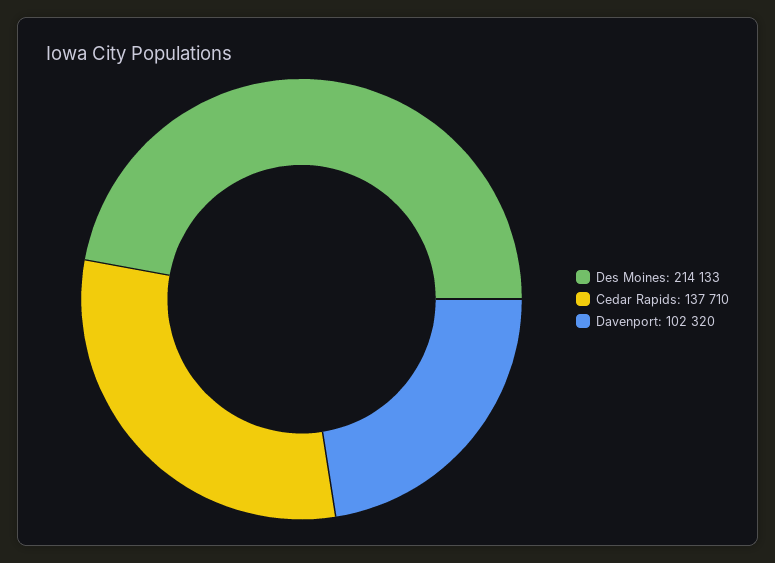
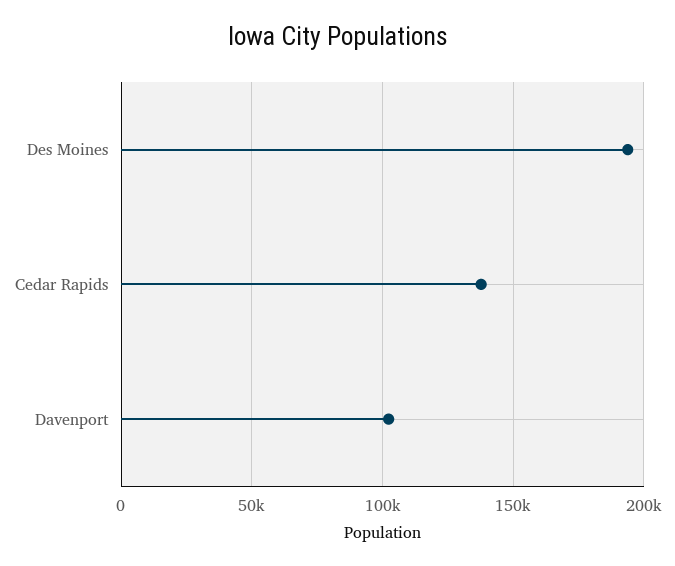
  {
-   "Des Moines": 214133,
+   "Des Moines": 195000,
    "Cedar Rapids": 137710,
    "Davenport": 102320
  }

